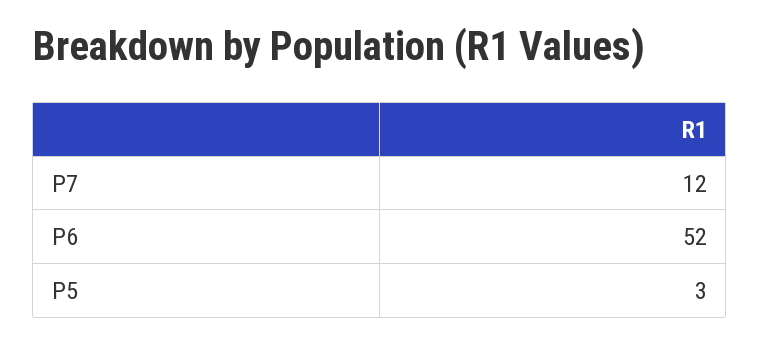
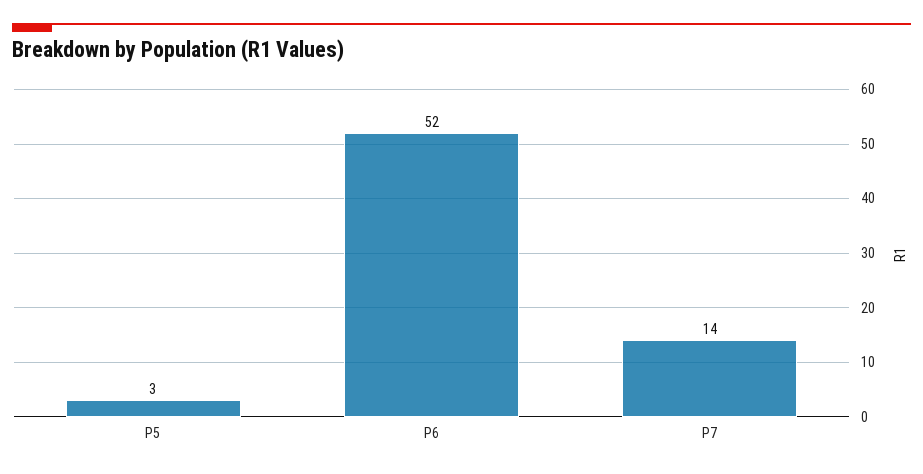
  {
-   "P7": 12,
+   "P7": 14,
    "P6": 52,
    "P5": 3
  }

